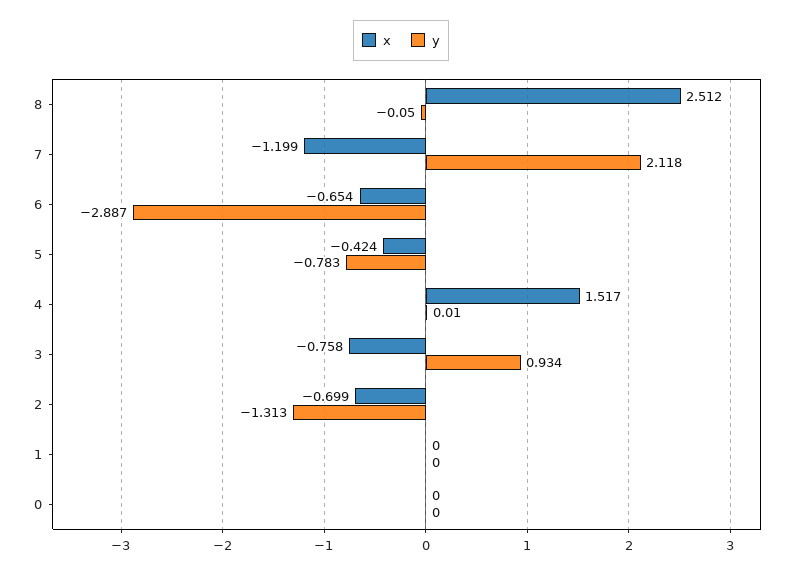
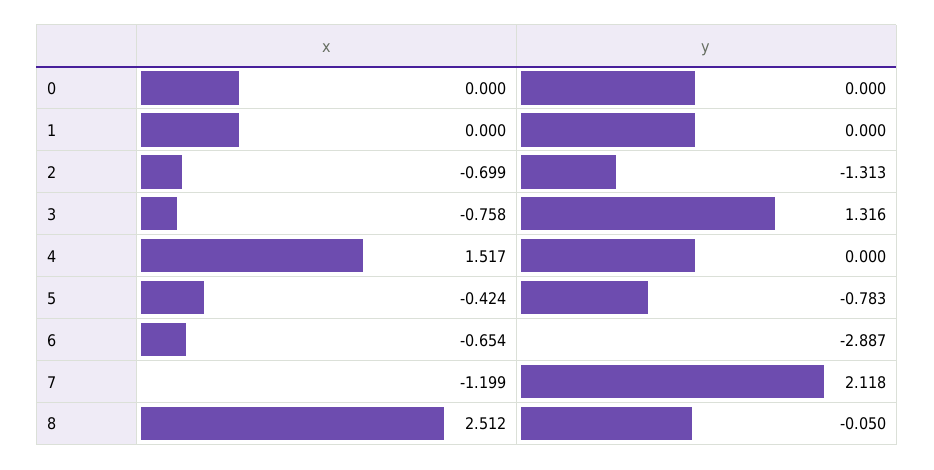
  {
    "x": {
      "8": 2.512,
      "7": -1.199,
      "6": -0.654,
      "5": -0.424,
      "4": 1.517,
      "3": -0.758,
      "2": -0.699,
      "1": 0,
      "0": 0
    },
    "y": {
      "8": -0.05,
      "7": 2.118,
      "6": -2.887,
      "5": -0.783,
-     "4": 0.01,
+     "4": 0,
-     "3": 0.934,
+     "3": 1.316,
      "2": -1.313,
      "1": 0,
      "0": 0
    }
  }

